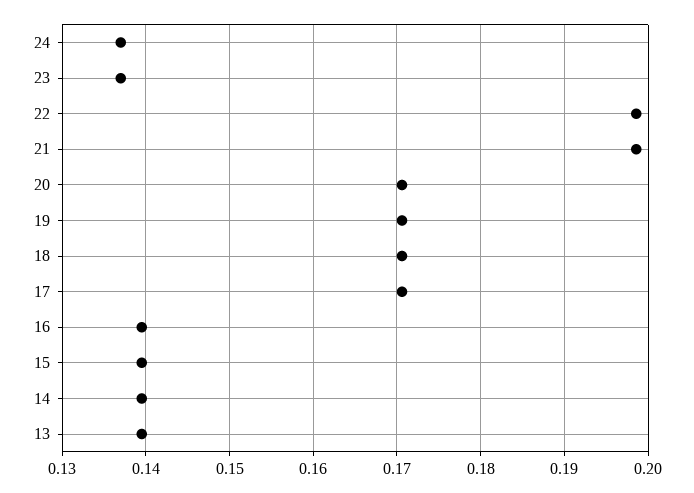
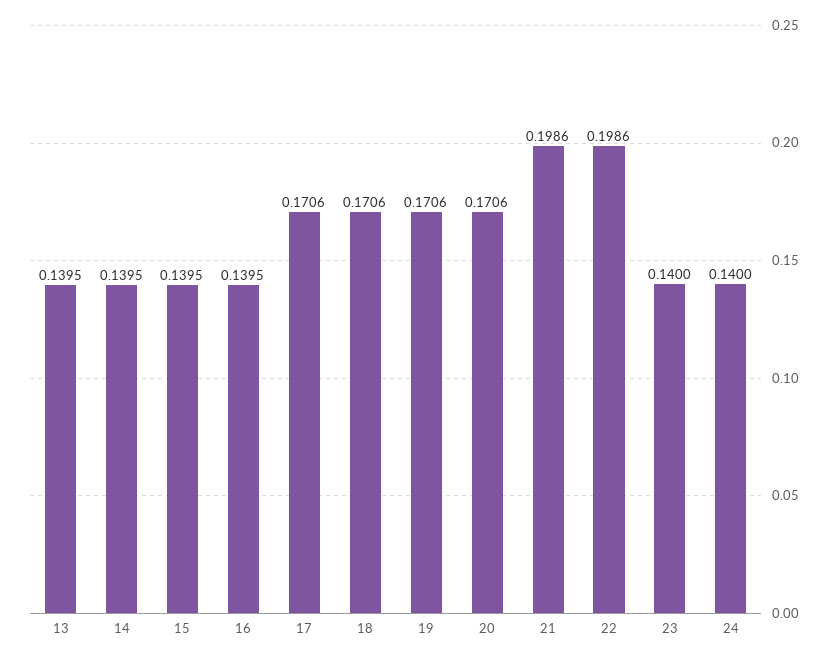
  {
-   "24": 0.137,
+   "24": 0.14,
-   "23": 0.137,
+   "23": 0.14,
    "22": 0.1986,
    "21": 0.1986,
    "20": 0.1706,
    "19": 0.1706,
    "18": 0.1706,
    "17": 0.1706,
    "16": 0.1395,
    "15": 0.1395,
    "14": 0.1395,
    "13": 0.1395
  }

